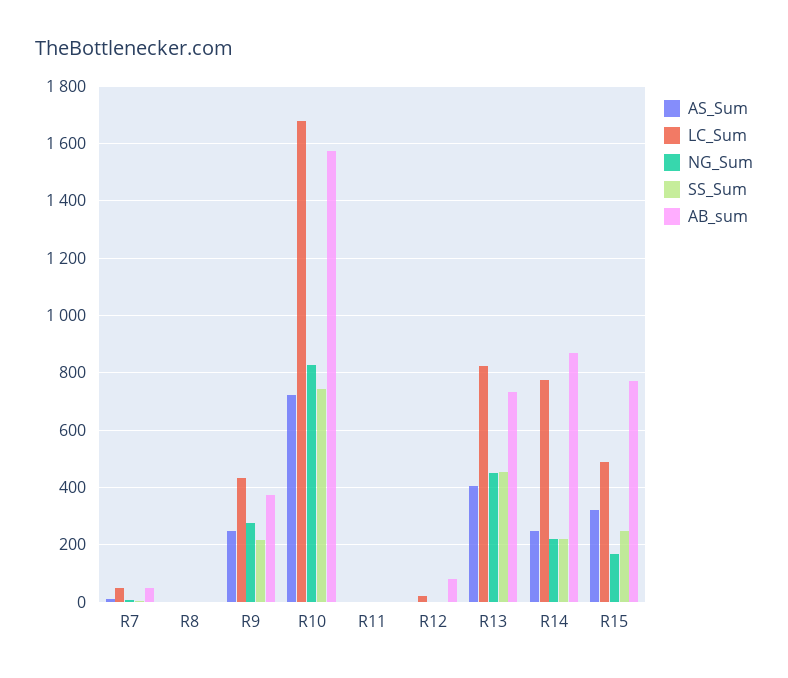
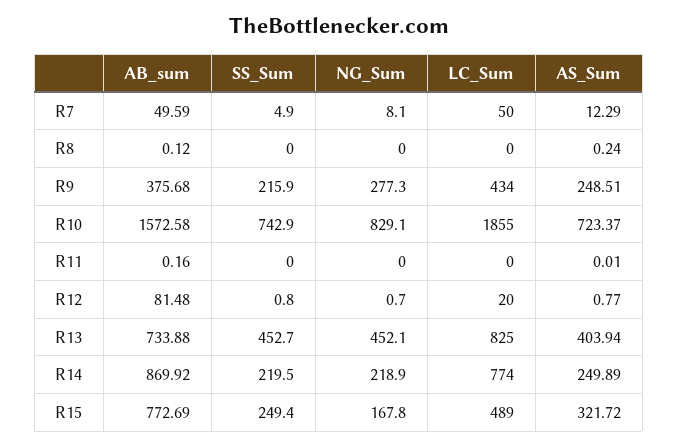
  {
    "AS_Sum": {
      "R7": 12.29,
      "R8": 0.24,
      "R9": 248.51,
      "R10": 723.37,
      "R11": 0.01,
      "R12": 0.77,
      "R13": 403.94,
      "R14": 249.89,
      "R15": 321.72
    },
    "LC_Sum": {
      "R7": 50,
      "R8": 0,
      "R9": 434,
-     "R10": 1675,
+     "R10": 1855,
      "R11": 0,
      "R12": 20,
      "R13": 825,
      "R14": 774,
      "R15": 489
    },
    "NG_Sum": {
      "R7": 8.1,
      "R8": 0,
      "R9": 277.3,
      "R10": 829.1,
      "R11": 0,
      "R12": 0.7,
      "R13": 452.1,
      "R14": 218.9,
      "R15": 167.8
    },
    "SS_Sum": {
      "R7": 4.9,
      "R8": 0,
      "R9": 215.9,
      "R10": 742.9,
      "R11": 0,
      "R12": 0.8,
      "R13": 452.7,
      "R14": 219.5,
      "R15": 249.4
    },
    "AB_sum": {
      "R7": 49.59,
      "R8": 0.12,
      "R9": 375.68,
      "R10": 1572.58,
      "R11": 0.16,
      "R12": 81.48,
      "R13": 733.88,
      "R14": 869.92,
      "R15": 772.69
    }
  }

